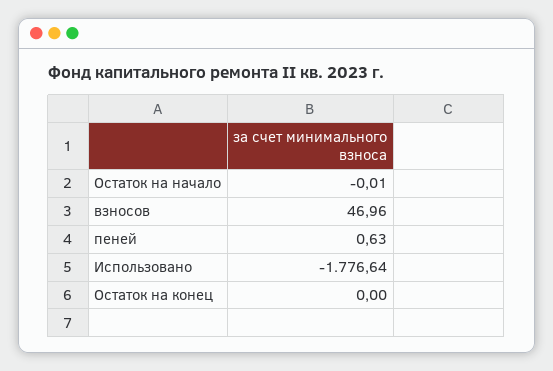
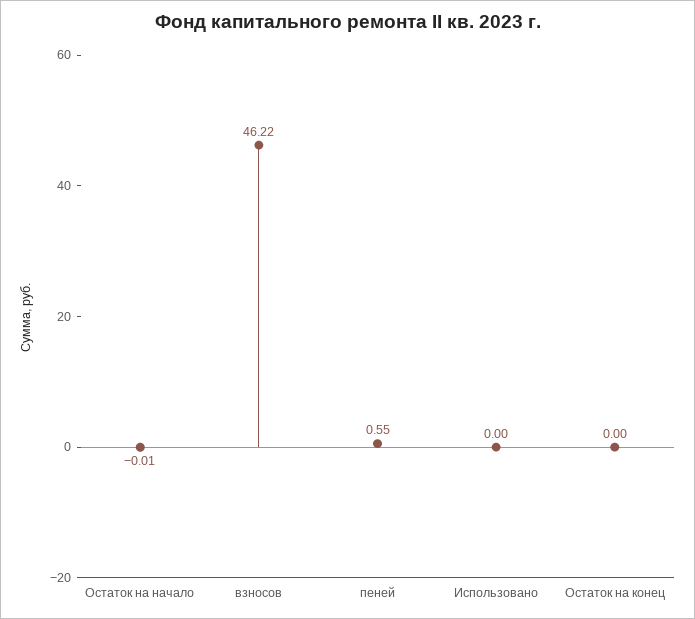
  {
    "Остаток на начало": -0.01,
-   "взносов": 46.96,
+   "взносов": 46.22,
-   "пеней": 0.63,
+   "пеней": 0.55,
-   "Использовано": -1776.64,
+   "Использовано": 0,
    "Остаток на конец": 0
  }

